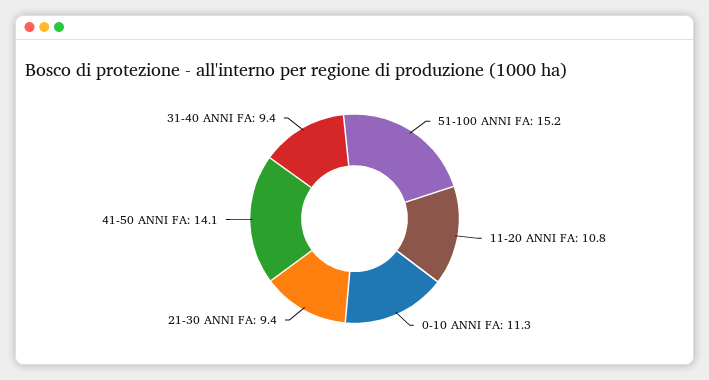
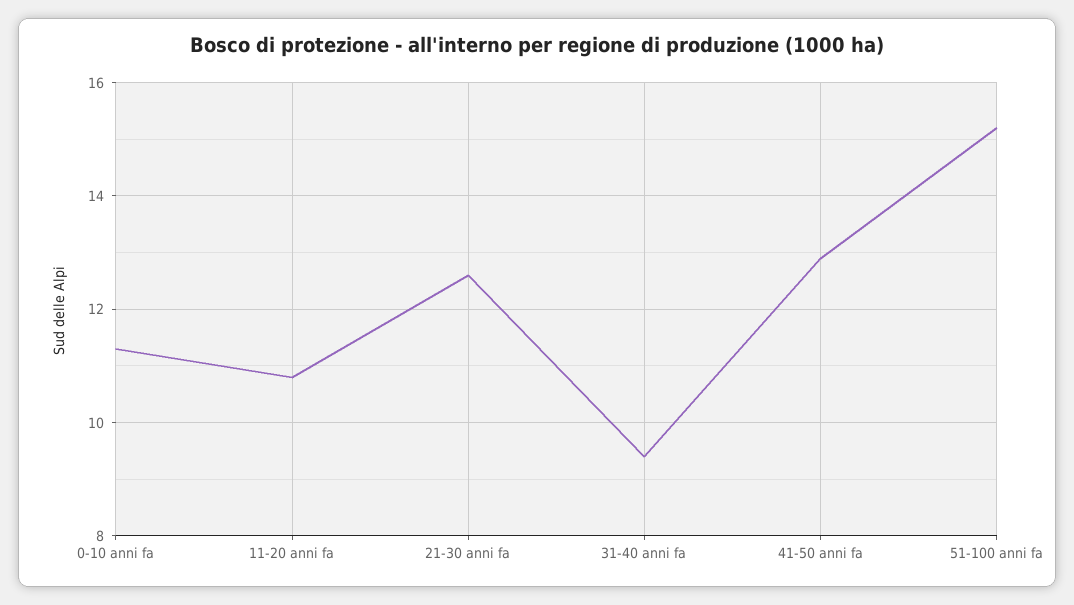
  {
    "51-100 ANNI FA": 15.2,
    "11-20 ANNI FA": 10.8,
    "0-10 ANNI FA": 11.3,
-   "21-30 ANNI FA": 9.4,
+   "21-30 ANNI FA": 12.5,
-   "41-50 ANNI FA": 14.1,
+   "41-50 ANNI FA": 13,
    "31-40 ANNI FA": 9.4
  }

